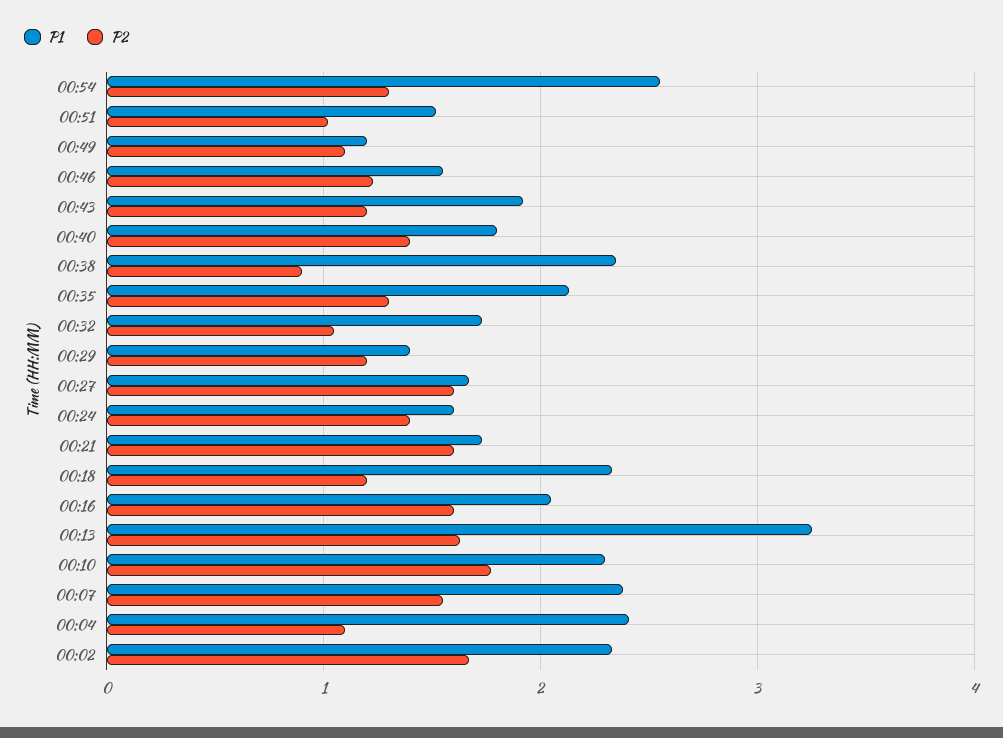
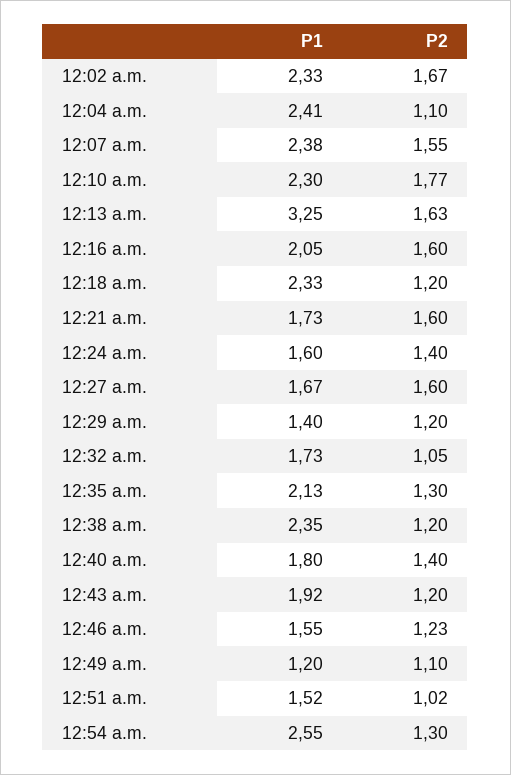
  {
    "P1": {
      "00:54": 2.55,
      "00:51": 1.52,
      "00:49": 1.2,
      "00:46": 1.55,
      "00:43": 1.92,
      "00:40": 1.8,
      "00:38": 2.35,
      "00:35": 2.13,
      "00:32": 1.73,
      "00:29": 1.4,
      "00:27": 1.67,
      "00:24": 1.6,
      "00:21": 1.73,
      "00:18": 2.33,
      "00:16": 2.05,
      "00:13": 3.25,
      "00:10": 2.3,
      "00:07": 2.38,
      "00:04": 2.41,
      "00:02": 2.33
    },
    "P2": {
      "00:54": 1.3,
      "00:51": 1.02,
      "00:49": 1.1,
      "00:46": 1.23,
      "00:43": 1.2,
      "00:40": 1.4,
-     "00:38": 0.9,
+     "00:38": 1.2,
      "00:35": 1.3,
      "00:32": 1.05,
      "00:29": 1.2,
      "00:27": 1.6,
      "00:24": 1.4,
      "00:21": 1.6,
      "00:18": 1.2,
      "00:16": 1.6,
      "00:13": 1.63,
      "00:10": 1.77,
      "00:07": 1.55,
      "00:04": 1.1,
      "00:02": 1.67
    }
  }

